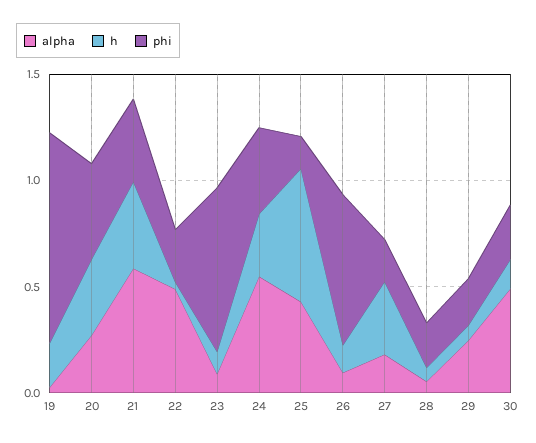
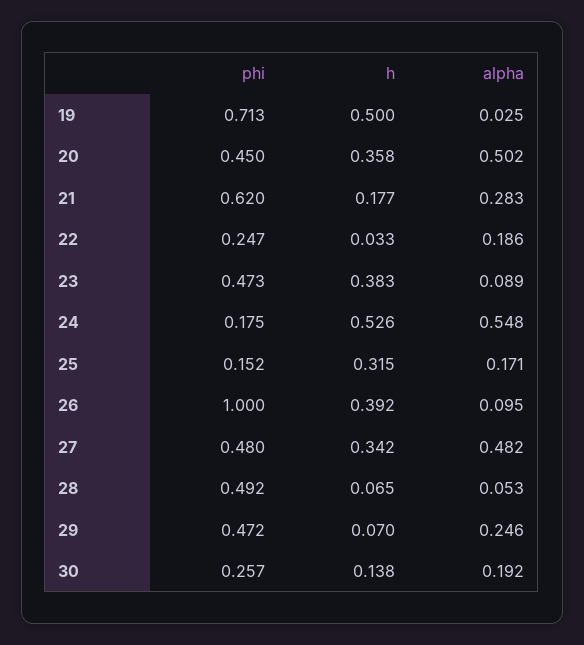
  {
    "alpha": {
      "19": 0.025,
-     "20": 0.3,
+     "20": 0.502,
-     "21": 0.6,
+     "21": 0.283,
-     "22": 0.5,
+     "22": 0.186,
      "23": 0.089,
      "24": 0.548,
-     "25": 0.4,
+     "25": 0.171,
      "26": 0.095,
-     "27": 0.2,
+     "27": 0.482,
      "28": 0.053,
      "29": 0.246,
-     "30": 0.5
+     "30": 0.192
    },
    "h": {
-     "19": 0.2,
+     "19": 0.5,
      "20": 0.358,
-     "21": 0.4,
+     "21": 0.177,
      "22": 0.033,
-     "23": 0.1,
+     "23": 0.383,
-     "24": 0.3,
+     "24": 0.526,
-     "25": 0.6,
+     "25": 0.315,
-     "26": 0.1,
+     "26": 0.392,
      "27": 0.342,
      "28": 0.065,
      "29": 0.07,
      "30": 0.138
    },
    "phi": {
-     "19": 1,
+     "19": 0.713,
      "20": 0.45,
-     "21": 0.4,
+     "21": 0.62,
      "22": 0.247,
-     "23": 0.8,
+     "23": 0.473,
-     "24": 0.4,
+     "24": 0.175,
      "25": 0.152,
-     "26": 0.7,
+     "26": 1,
-     "27": 0.2,
+     "27": 0.48,
-     "28": 0.2,
+     "28": 0.492,
-     "29": 0.2,
+     "29": 0.472,
      "30": 0.257
    }
  }

